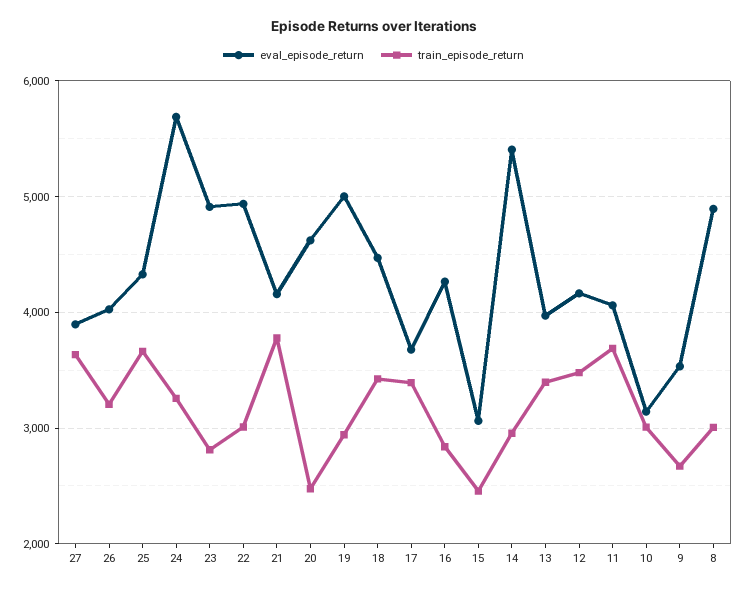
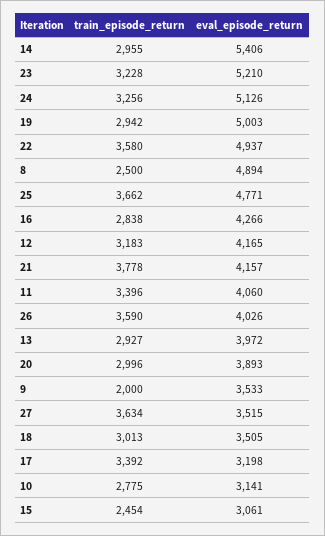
  {
    "eval_episode_return": {
-     "27": 3900,
+     "27": 3515,
      "26": 4026,
-     "25": 4300,
+     "25": 4771,
-     "24": 5700,
+     "24": 5126,
-     "23": 4900,
+     "23": 5210,
      "22": 4937,
      "21": 4157,
-     "20": 4600,
+     "20": 3893,
      "19": 5003,
-     "18": 4500,
+     "18": 3505,
-     "17": 3700,
+     "17": 3198,
      "16": 4266,
      "15": 3061,
      "14": 5406,
      "13": 3972,
      "12": 4165,
      "11": 4060,
      "10": 3141,
      "9": 3533,
      "8": 4894
    },
    "train_episode_return": {
      "27": 3634,
-     "26": 3200,
+     "26": 3590,
      "25": 3662,
      "24": 3256,
-     "23": 2800,
+     "23": 3228,
-     "22": 3000,
+     "22": 3580,
      "21": 3778,
-     "20": 2500,
+     "20": 2996,
      "19": 2942,
-     "18": 3400,
+     "18": 3013,
      "17": 3392,
      "16": 2838,
      "15": 2454,
      "14": 2955,
-     "13": 3400,
+     "13": 2927,
-     "12": 3500,
+     "12": 3183,
-     "11": 3700,
+     "11": 3396,
-     "10": 3000,
+     "10": 2775,
-     "9": 2700,
+     "9": 2000,
-     "8": 3000
+     "8": 2500
    }
  }

